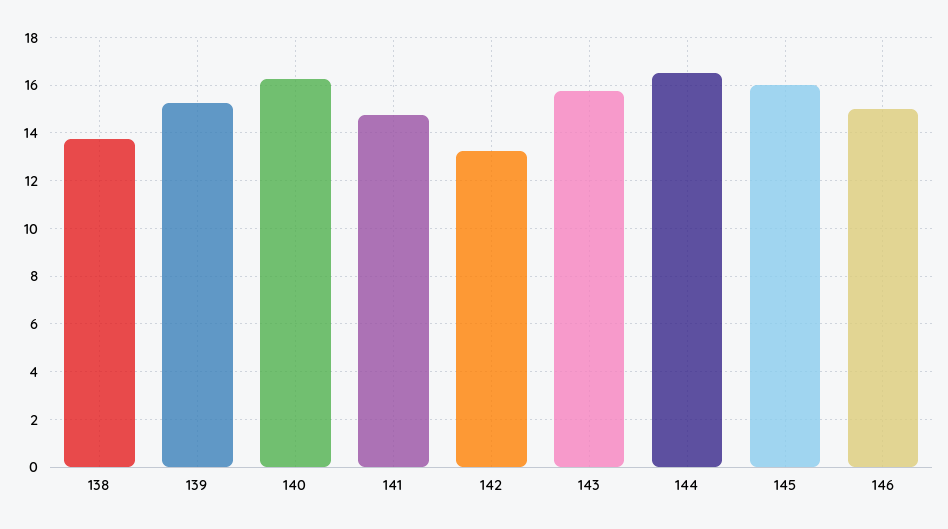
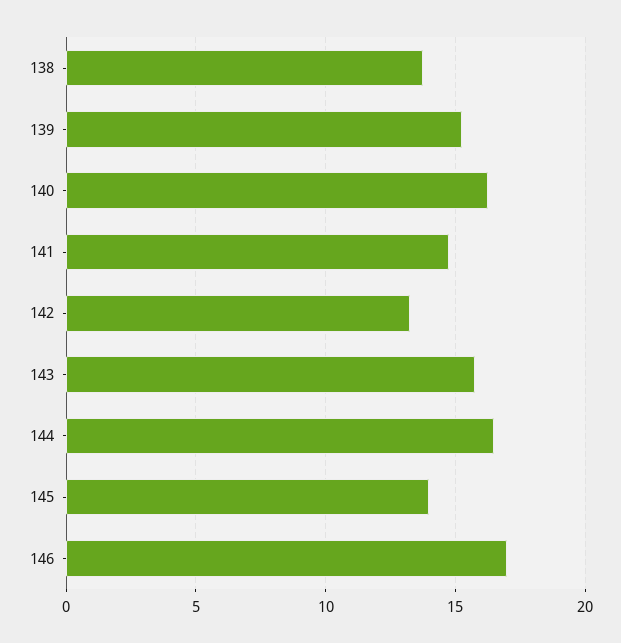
  {
    "138": 14,
    "139": 15.5,
    "140": 16.5,
    "141": 15,
    "142": 13.5,
    "143": 16,
    "144": 16.5,
-   "145": 16,
+   "145": 14,
-   "146": 15
+   "146": 17
  }

